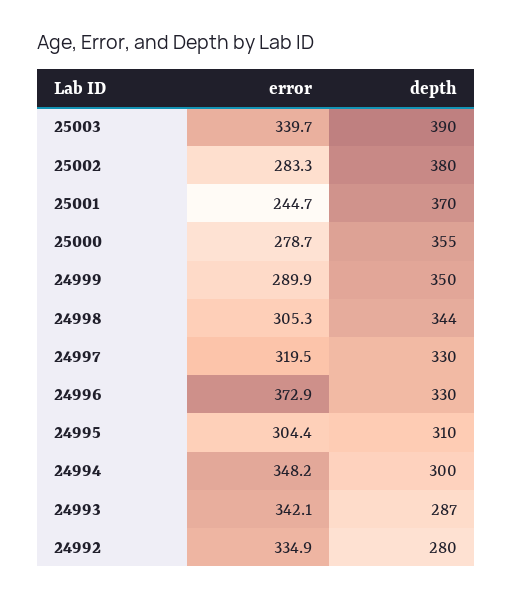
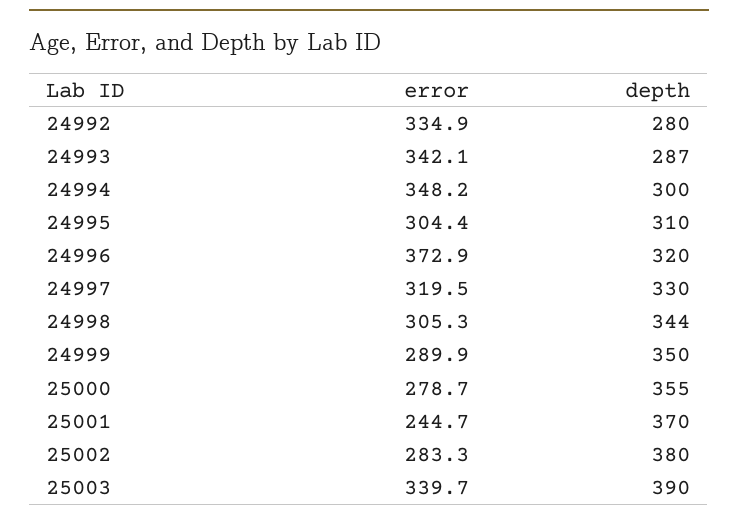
  {
    "error": {
      "25003": 339.7,
      "25002": 283.3,
      "25001": 244.7,
      "25000": 278.7,
      "24999": 289.9,
      "24998": 305.3,
      "24997": 319.5,
      "24996": 372.9,
      "24995": 304.4,
      "24994": 348.2,
      "24993": 342.1,
      "24992": 334.9
    },
    "depth": {
      "25003": 390,
      "25002": 380,
      "25001": 370,
      "25000": 355,
      "24999": 350,
      "24998": 344,
      "24997": 330,
-     "24996": 330,
+     "24996": 320,
      "24995": 310,
      "24994": 300,
      "24993": 287,
      "24992": 280
    }
  }

